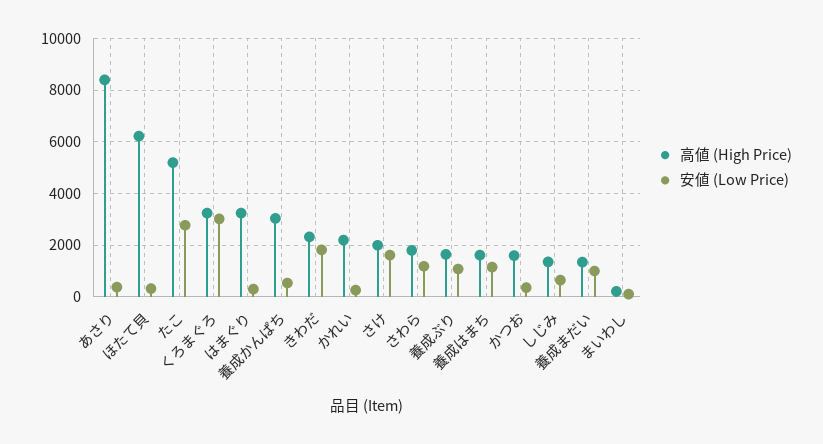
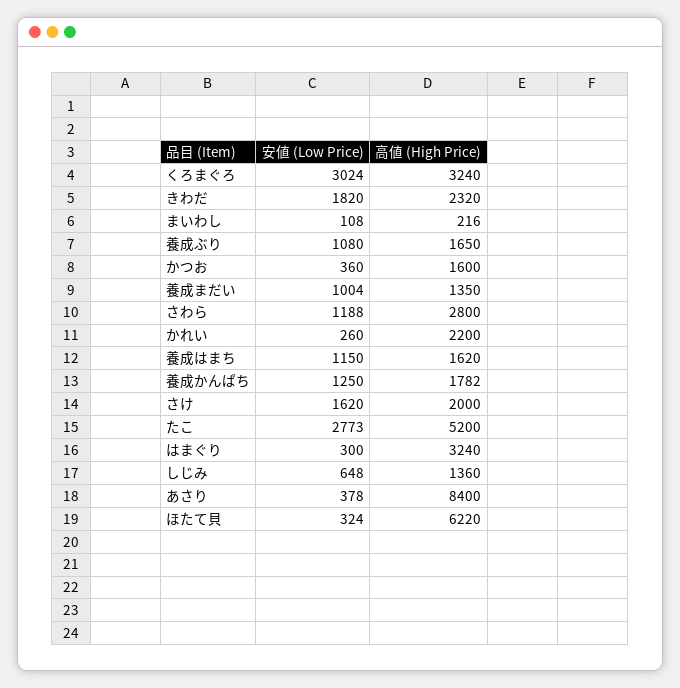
  {
    "高値 (High Price)": {
      "あさり": 8400,
      "ほたて貝": 6220,
      "たこ": 5200,
      "くろまぐろ": 3240,
      "はまぐり": 3240,
-     "養成かんぱち": 3000,
+     "養成かんぱち": 1782,
      "きわだ": 2320,
      "かれい": 2200,
      "さけ": 2000,
-     "さわら": 1750,
+     "さわら": 2800,
      "養成ぶり": 1650,
      "養成はまち": 1620,
      "かつお": 1600,
      "しじみ": 1360,
      "養成まだい": 1350,
      "まいわし": 216
    },
    "安値 (Low Price)": {
      "あさり": 378,
      "ほたて貝": 324,
      "たこ": 2773,
      "くろまぐろ": 3024,
      "はまぐり": 300,
-     "養成かんぱち": 500,
+     "養成かんぱち": 1250,
      "きわだ": 1820,
      "かれい": 260,
      "さけ": 1620,
      "さわら": 1188,
      "養成ぶり": 1080,
      "養成はまち": 1150,
      "かつお": 360,
      "しじみ": 648,
      "養成まだい": 1004,
      "まいわし": 108
    }
  }

